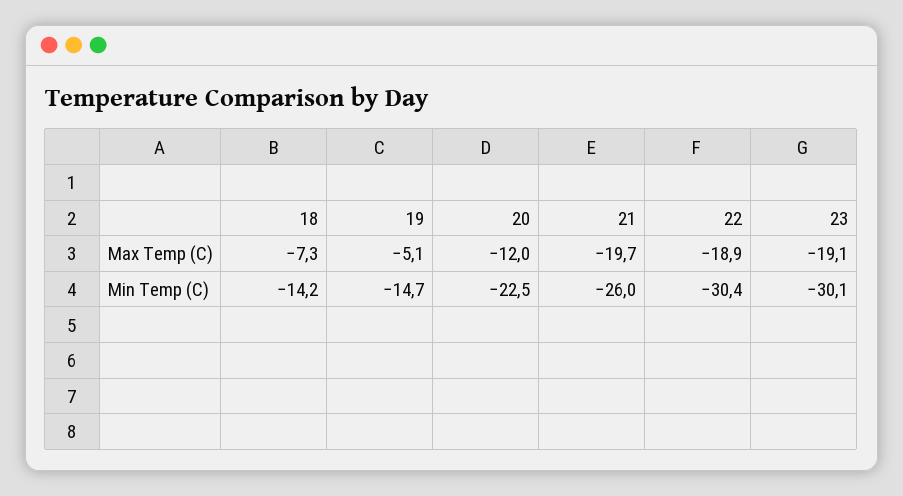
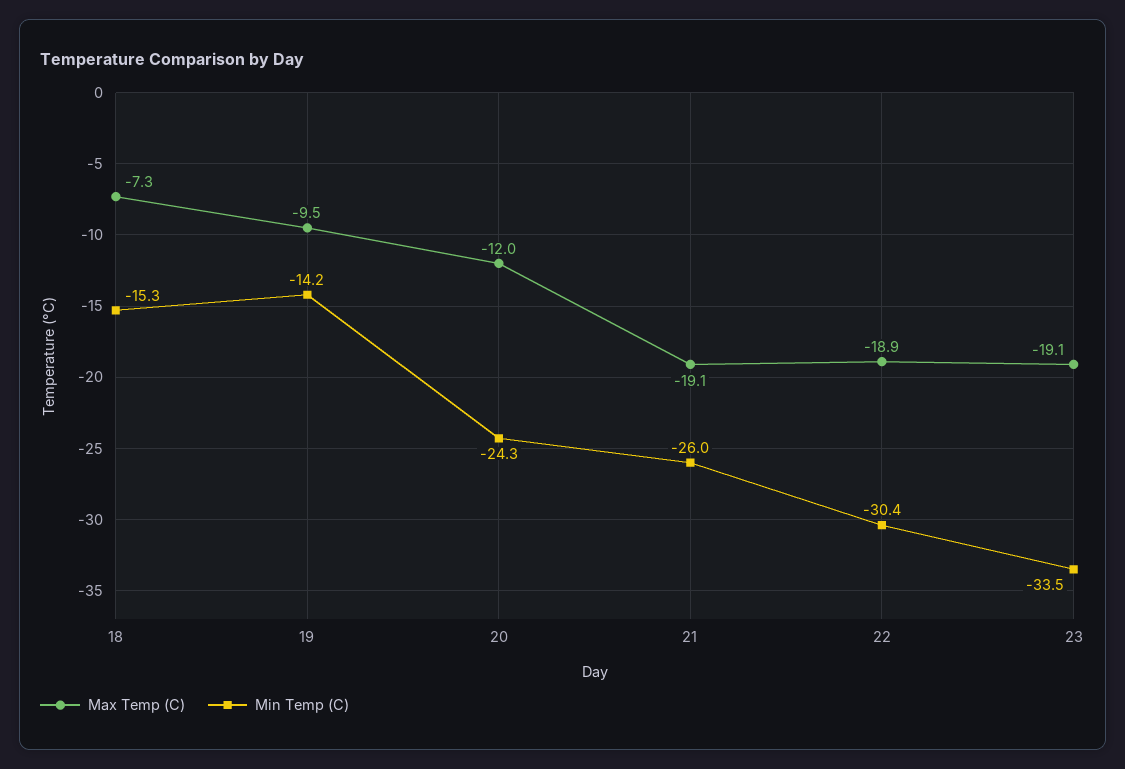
  {
    "Max Temp (C)": {
      "18": -7.3,
-     "19": -5.1,
+     "19": -9.5,
      "20": -12,
-     "21": -19.7,
+     "21": -19.1,
      "22": -18.9,
      "23": -19.1
    },
    "Min Temp (C)": {
-     "18": -14.2,
+     "18": -15.3,
-     "19": -14.7,
+     "19": -14.2,
-     "20": -22.5,
+     "20": -24.3,
      "21": -26,
      "22": -30.4,
-     "23": -30.1
+     "23": -33.5
    }
  }

